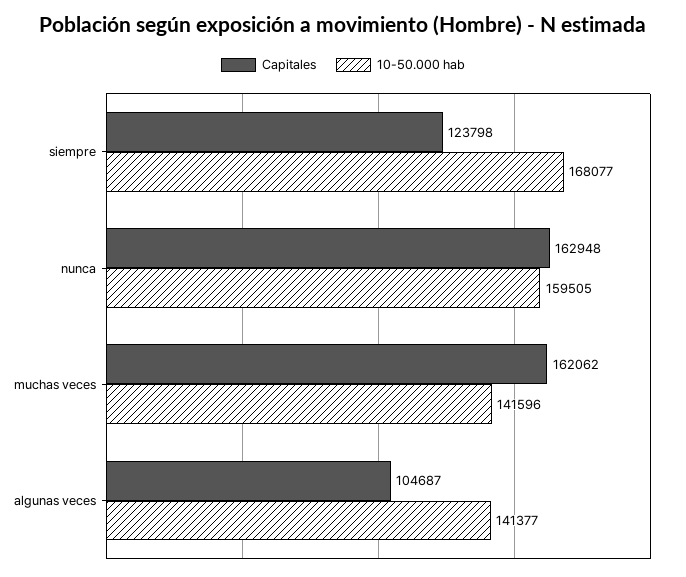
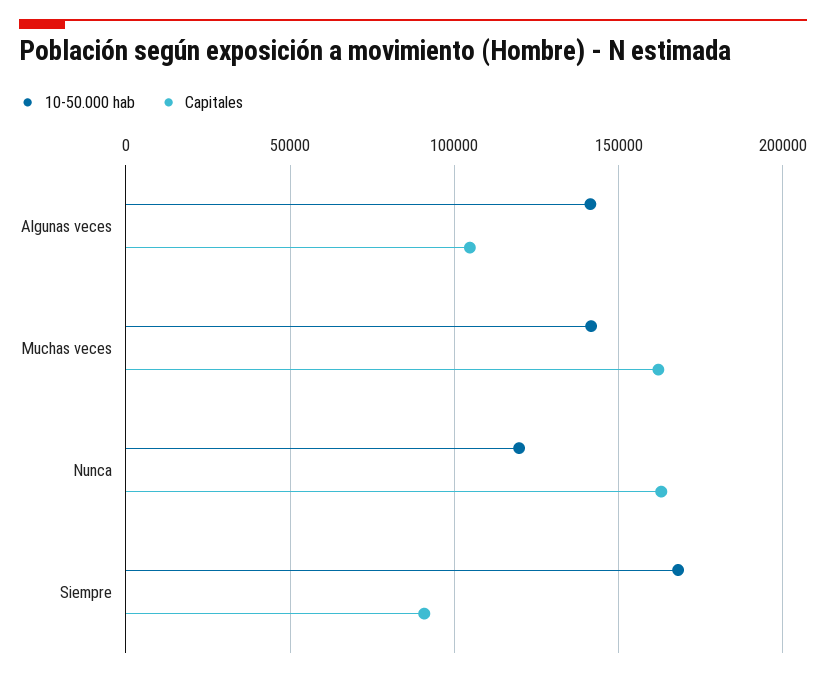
  {
    "Capitales": {
-     "siempre": 123798,
+     "siempre": 90000,
      "nunca": 162948,
      "muchas veces": 162062,
      "algunas veces": 104687
    },
    "10-50.000 hab": {
      "siempre": 168077,
-     "nunca": 159505,
+     "nunca": 120000,
      "muchas veces": 141596,
      "algunas veces": 141377
    }
  }

